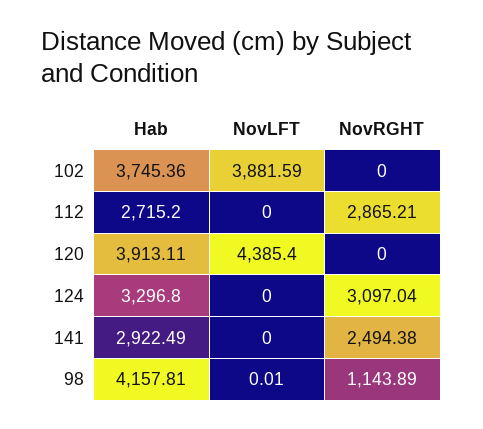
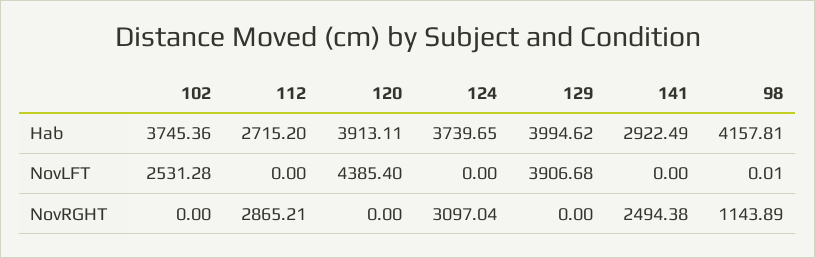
  {
    "Hab": {
      "102": 3745.36,
      "112": 2715.2,
      "120": 3913.11,
-     "124": 3296.8,
+     "124": 3739.65,
      "141": 2922.49,
-     "98": 4157.81
+     "98": 4157.81,
+     "129": 3994.62
    },
    "NovLFT": {
-     "102": 3881.59,
+     "102": 2531.28,
      "112": 0,
      "120": 4385.4,
      "124": 0,
      "141": 0,
-     "98": 0.01
+     "98": 0.01,
+     "129": 3906.68
    },
    "NovRGHT": {
      "102": 0,
      "112": 2865.21,
      "120": 0,
      "124": 3097.04,
      "141": 2494.38,
-     "98": 1143.89
+     "98": 1143.89,
+     "129": 0
    }
  }

